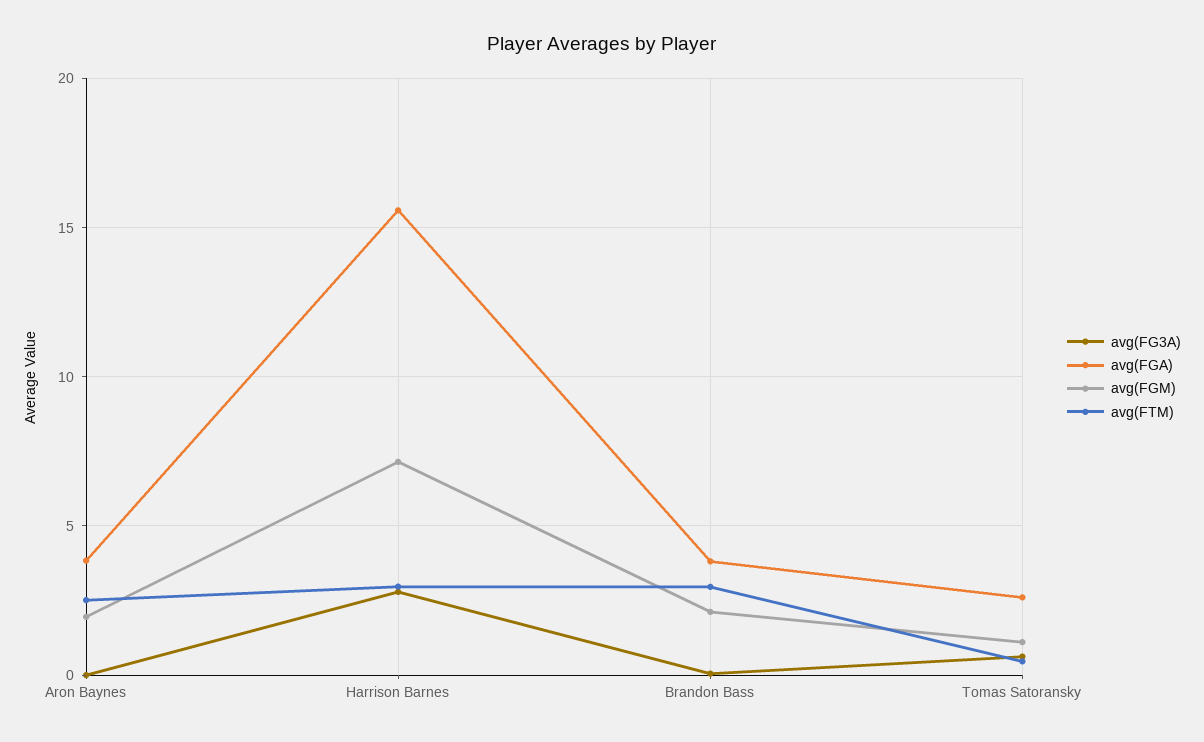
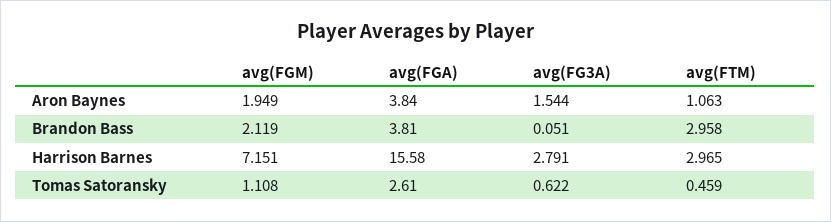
  {
    "avg(FG3A)": {
-     "Aron Baynes": 0,
+     "Aron Baynes": 1.544,
      "Harrison Barnes": 2.791,
      "Brandon Bass": 0.051,
      "Tomas Satoransky": 0.622
    },
    "avg(FGA)": {
      "Aron Baynes": 3.84,
      "Harrison Barnes": 15.58,
      "Brandon Bass": 3.81,
      "Tomas Satoransky": 2.61
    },
    "avg(FGM)": {
      "Aron Baynes": 1.949,
      "Harrison Barnes": 7.151,
      "Brandon Bass": 2.119,
      "Tomas Satoransky": 1.108
    },
    "avg(FTM)": {
-     "Aron Baynes": 2.5,
+     "Aron Baynes": 1.063,
      "Harrison Barnes": 2.965,
      "Brandon Bass": 2.958,
      "Tomas Satoransky": 0.459
    }
  }

